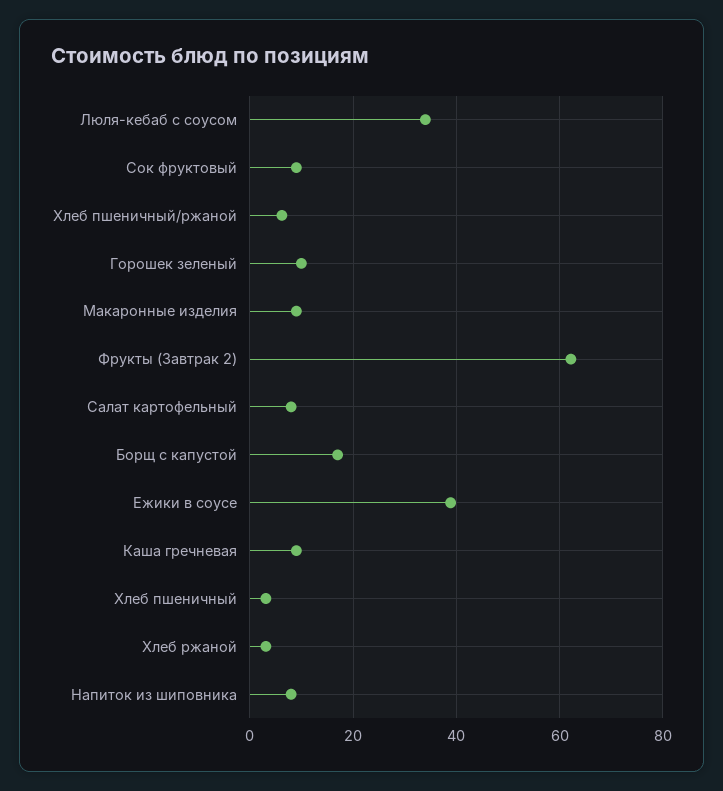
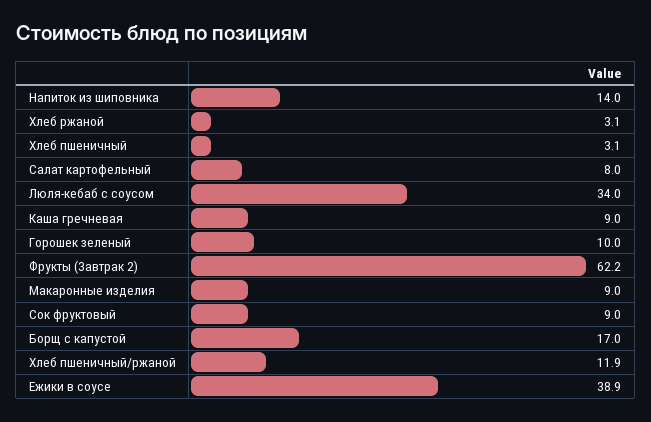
  {
    "Люля-кебаб с соусом": 34,
    "Сок фруктовый": 9,
-   "Хлеб пшеничный/ржаной": 6,
+   "Хлеб пшеничный/ржаной": 11.9,
    "Горошек зеленый": 10,
    "Макаронные изделия": 9,
    "Фрукты (Завтрак 2)": 62.2,
    "Салат картофельный": 8,
    "Борщ с капустой": 17,
    "Ежики в соусе": 38.9,
    "Каша гречневая": 9,
    "Хлеб пшеничный": 3.1,
    "Хлеб ржаной": 3.1,
-   "Напиток из шиповника": 8
+   "Напиток из шиповника": 14
  }

